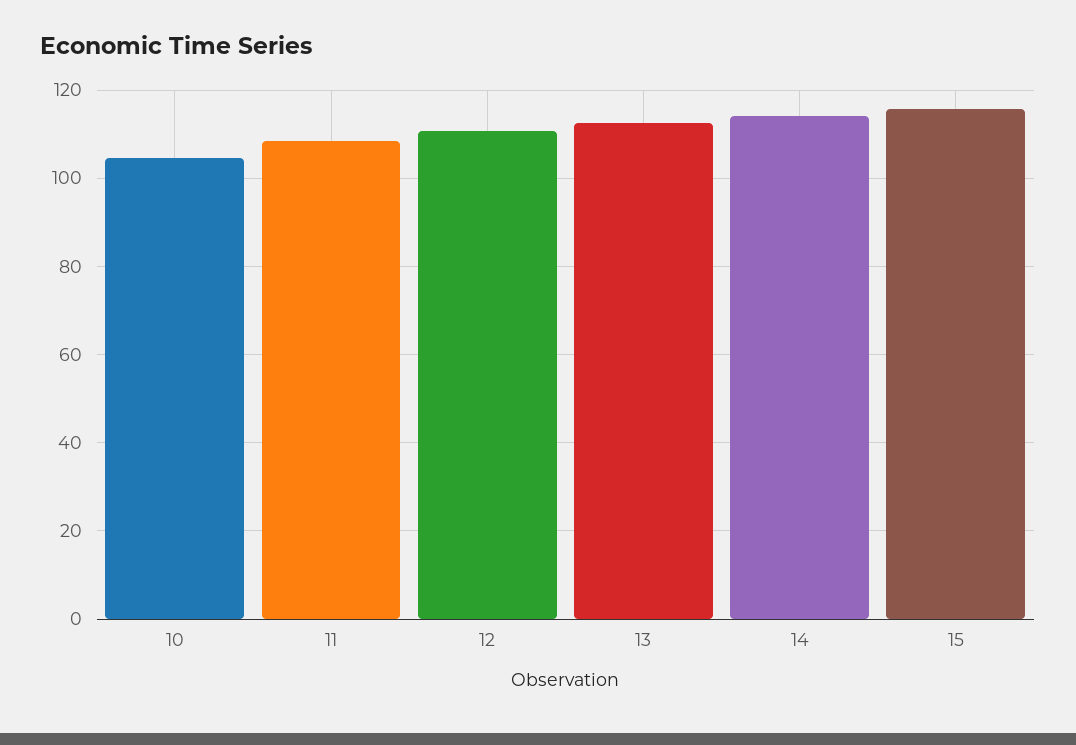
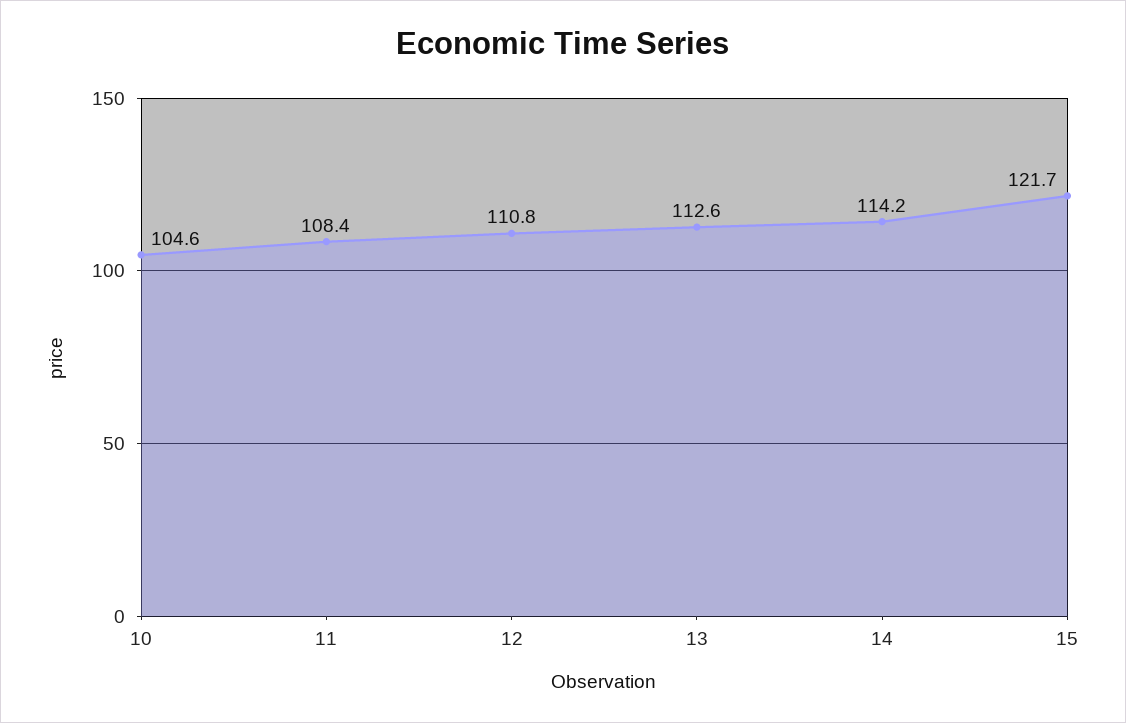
  {
    "10": 104.6,
    "11": 108.4,
    "12": 110.8,
    "13": 112.6,
    "14": 114.2,
-   "15": 116
+   "15": 121.7
  }

